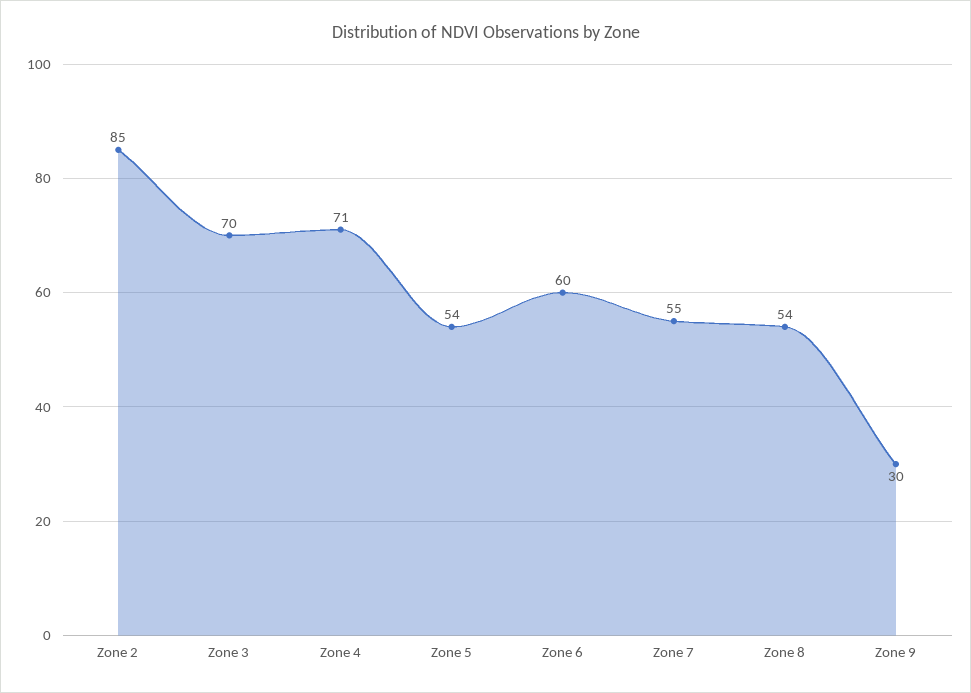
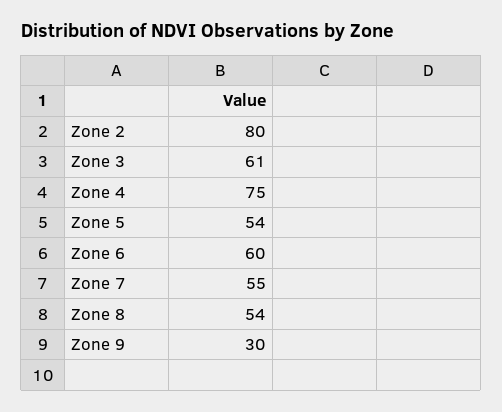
  {
-   "Zone 2": 85,
+   "Zone 2": 80,
-   "Zone 3": 70,
+   "Zone 3": 61,
-   "Zone 4": 71,
+   "Zone 4": 75,
    "Zone 5": 54,
    "Zone 6": 60,
    "Zone 7": 55,
    "Zone 8": 54,
    "Zone 9": 30
  }

